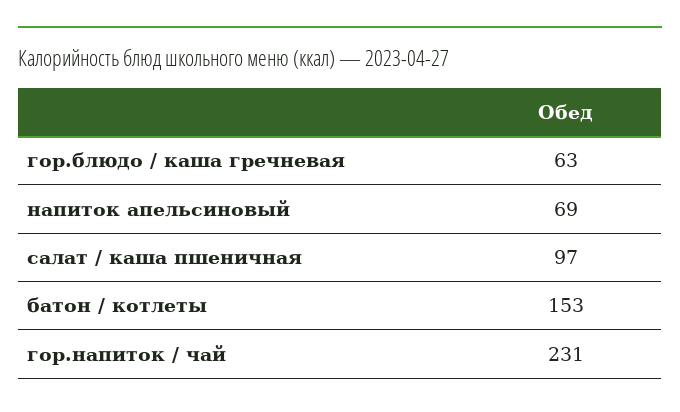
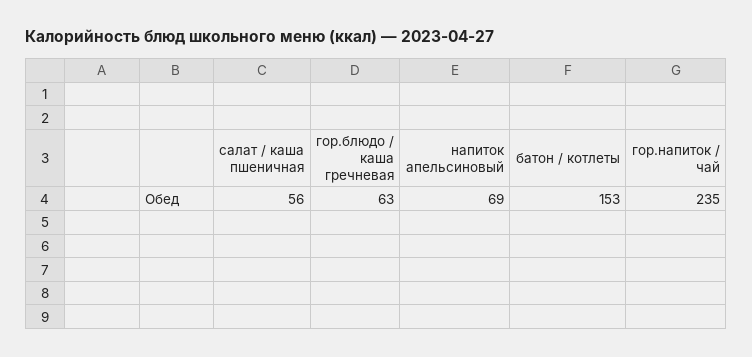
  {
    "гор.блюдо / каша гречневая": 63,
    "напиток апельсиновый": 69,
-   "салат / каша пшеничная": 97,
+   "салат / каша пшеничная": 56,
    "батон / котлеты": 153,
-   "гор.напиток / чай": 231
+   "гор.напиток / чай": 235
  }

